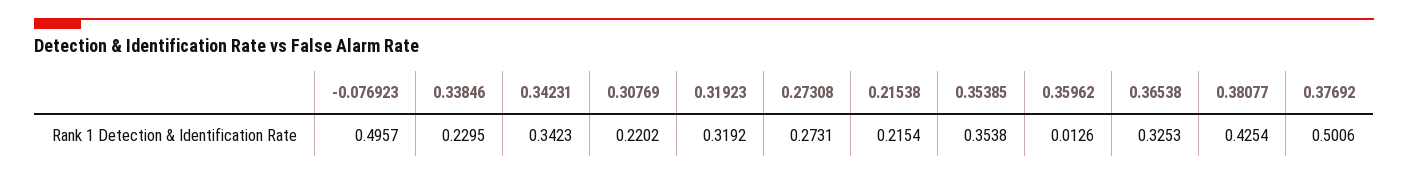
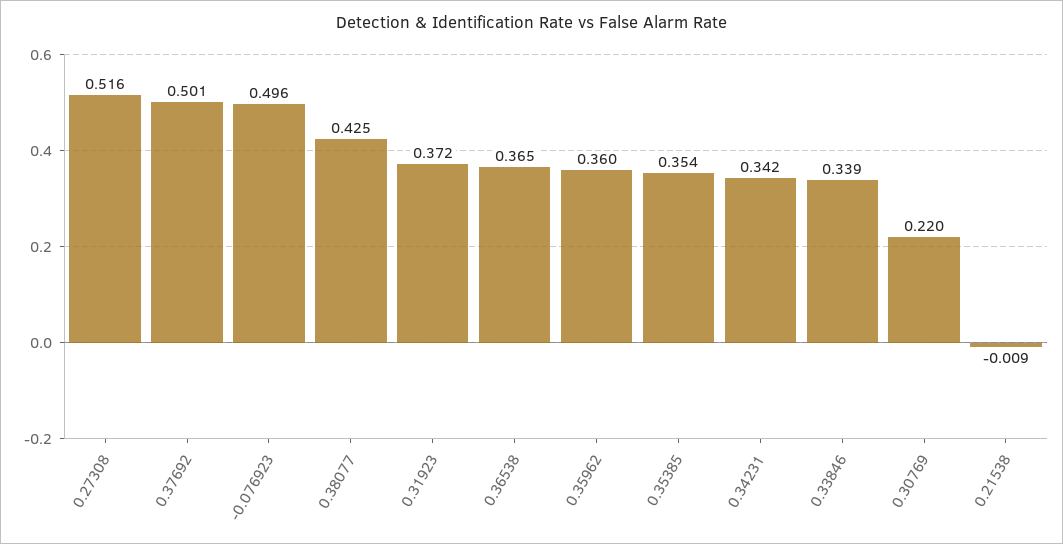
  {
    "-0.076923": 0.4957,
-   "0.33846": 0.2295,
+   "0.33846": 0.339,
    "0.34231": 0.3423,
    "0.30769": 0.2202,
-   "0.31923": 0.3192,
+   "0.31923": 0.372,
-   "0.27308": 0.2731,
+   "0.27308": 0.516,
-   "0.21538": 0.2154,
+   "0.21538": -0.009,
    "0.35385": 0.3538,
-   "0.35962": 0.0126,
+   "0.35962": 0.36,
-   "0.36538": 0.3253,
+   "0.36538": 0.365,
    "0.38077": 0.4254,
    "0.37692": 0.5006
  }

